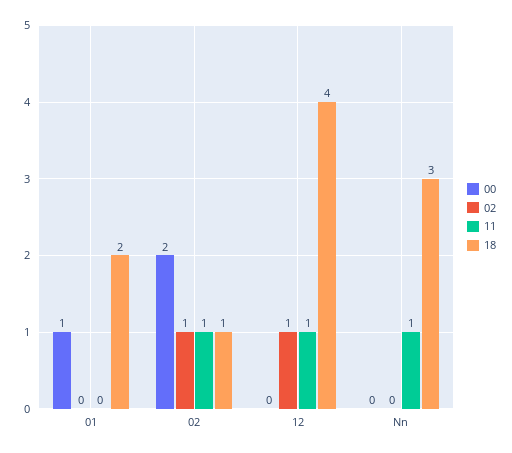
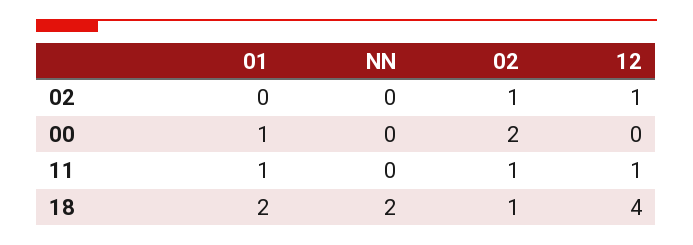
  {
    "00": {
      "01": 1,
      "02": 2,
      "12": 0,
      "Nn": 0
    },
    "02": {
      "01": 0,
      "02": 1,
      "12": 1,
      "Nn": 0
    },
    "11": {
-     "01": 0,
+     "01": 1,
      "02": 1,
      "12": 1,
-     "Nn": 1
+     "Nn": 0
    },
    "18": {
      "01": 2,
      "02": 1,
      "12": 4,
-     "Nn": 3
+     "Nn": 2
    }
  }

